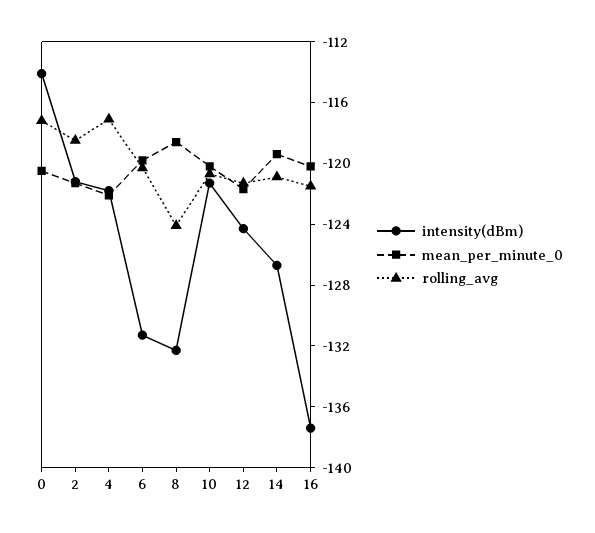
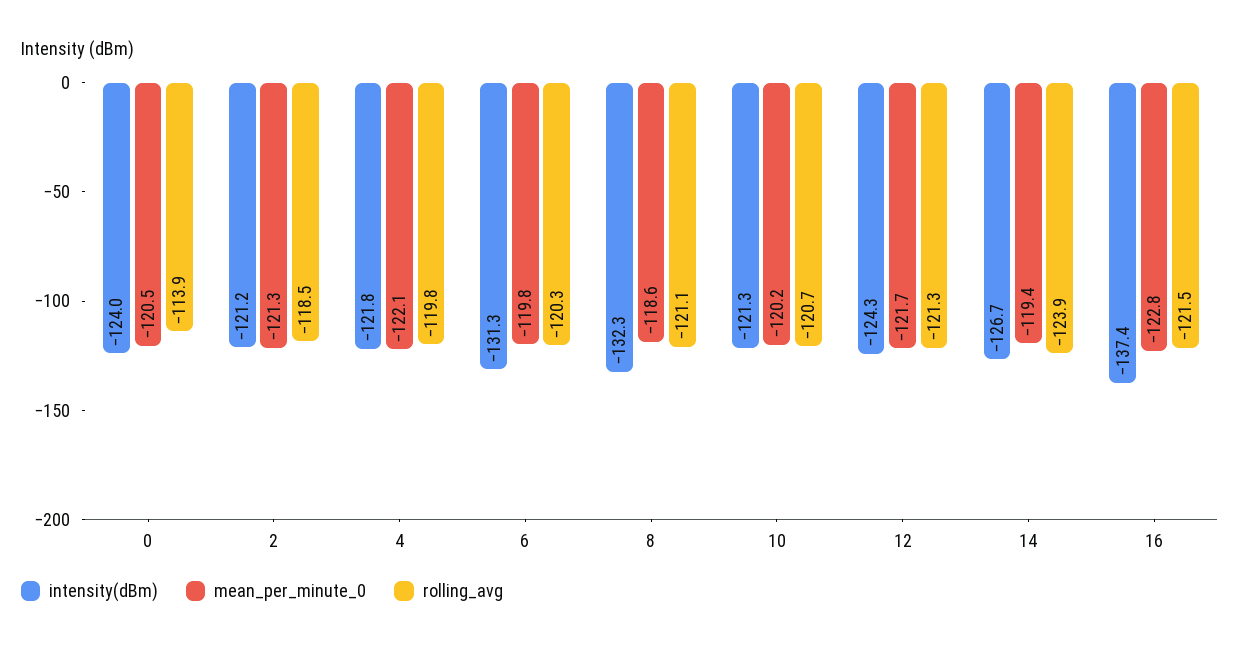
  {
    "intensity(dBm)": {
-     "0": -114,
+     "0": -124,
      "2": -121.2,
      "4": -121.8,
      "6": -131.3,
      "8": -132.3,
      "10": -121.3,
      "12": -124.3,
      "14": -126.7,
      "16": -137.4
    },
    "mean_per_minute_0": {
      "0": -120.5,
      "2": -121.3,
      "4": -122.1,
      "6": -119.8,
      "8": -118.6,
      "10": -120.2,
      "12": -121.7,
      "14": -119.4,
-     "16": -120
+     "16": -122.8
    },
    "rolling_avg": {
-     "0": -117,
+     "0": -113.9,
      "2": -118.5,
-     "4": -117,
+     "4": -119.8,
      "6": -120.3,
-     "8": -124,
+     "8": -121.1,
      "10": -120.7,
      "12": -121.3,
-     "14": -121,
+     "14": -123.9,
      "16": -121.5
    }
  }

